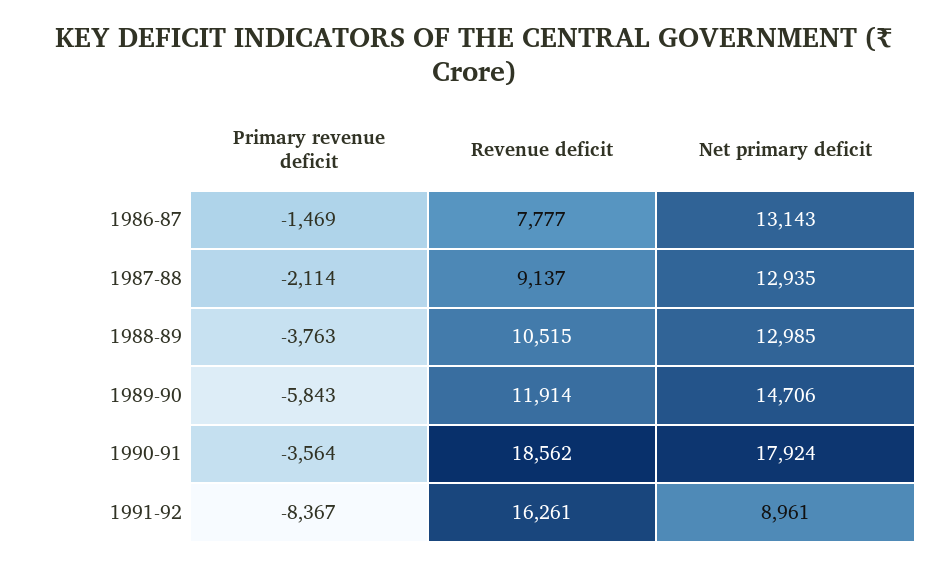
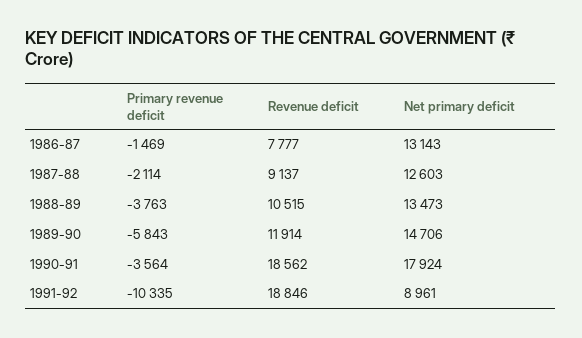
  {
    "Primary revenue deficit": {
      "1986-87": -1469,
      "1987-88": -2114,
      "1988-89": -3763,
      "1989-90": -5843,
      "1990-91": -3564,
-     "1991-92": -8367
+     "1991-92": -10335
    },
    "Revenue deficit": {
      "1986-87": 7777,
      "1987-88": 9137,
      "1988-89": 10515,
      "1989-90": 11914,
      "1990-91": 18562,
-     "1991-92": 16261
+     "1991-92": 18846
    },
    "Net primary deficit": {
      "1986-87": 13143,
-     "1987-88": 12935,
+     "1987-88": 12603,
-     "1988-89": 12985,
+     "1988-89": 13473,
      "1989-90": 14706,
      "1990-91": 17924,
      "1991-92": 8961
    }
  }

